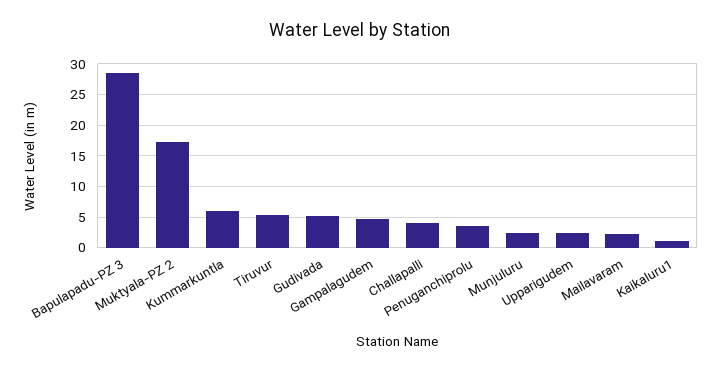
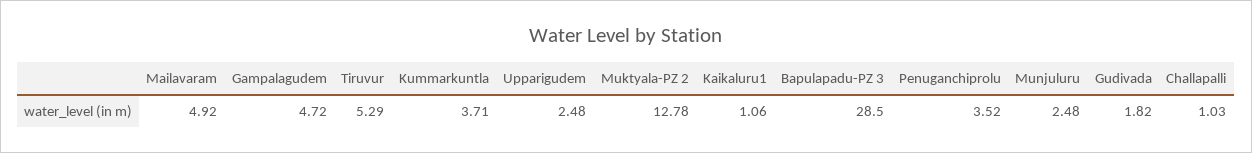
  {
    "Bapulapadu-PZ 3": 28.5,
-   "Muktyala-PZ 2": 17,
+   "Muktyala-PZ 2": 12.78,
-   "Kummarkuntla": 6,
+   "Kummarkuntla": 3.71,
    "Tiruvur": 5.29,
-   "Gudivada": 5,
+   "Gudivada": 1.82,
    "Gampalagudem": 4.72,
-   "Challapalli": 4,
+   "Challapalli": 1.03,
    "Penuganchiprolu": 3.52,
    "Munjuluru": 2.48,
    "Upparigudem": 2.48,
-   "Mailavaram": 2,
+   "Mailavaram": 4.92,
    "Kaikaluru1": 1.06
  }

